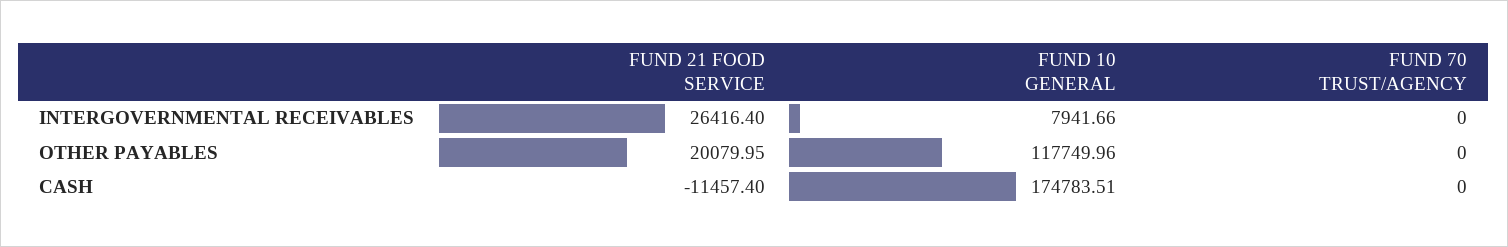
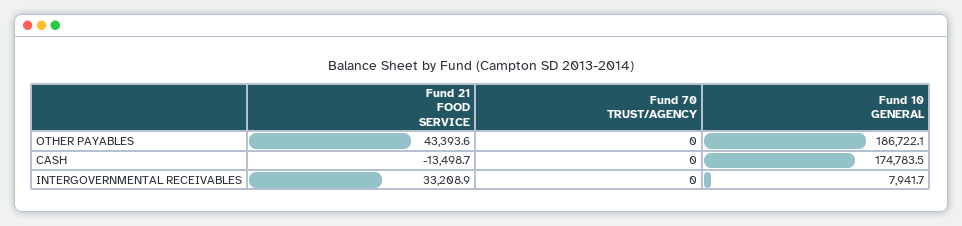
  {
    "FUND 21 FOOD SERVICE": {
-     "INTERGOVERNMENTAL RECEIVABLES": 26416.4,
+     "INTERGOVERNMENTAL RECEIVABLES": 33208.9,
-     "OTHER PAYABLES": 20079.95,
+     "OTHER PAYABLES": 43393.6,
-     "CASH": -11457.4
+     "CASH": -13498.7
    },
    "FUND 10 GENERAL": {
      "INTERGOVERNMENTAL RECEIVABLES": 7941.66,
-     "OTHER PAYABLES": 117749.96,
+     "OTHER PAYABLES": 186722.1,
      "CASH": 174783.51
    },
    "FUND 70 TRUST/AGENCY": {
      "INTERGOVERNMENTAL RECEIVABLES": 0,
      "OTHER PAYABLES": 0,
      "CASH": 0
    }
  }

